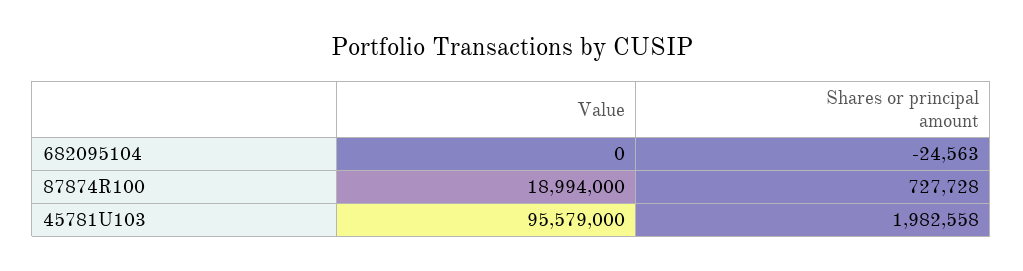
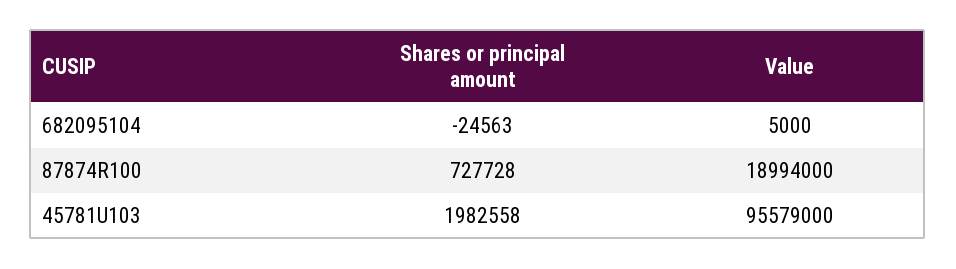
  {
    "Value": {
-     "682095104": 0,
+     "682095104": 5000,
      "87874R100": 18994000,
      "45781U103": 95579000
    },
    "Shares or principal amount": {
      "682095104": -24563,
      "87874R100": 727728,
      "45781U103": 1982558
    }
  }

